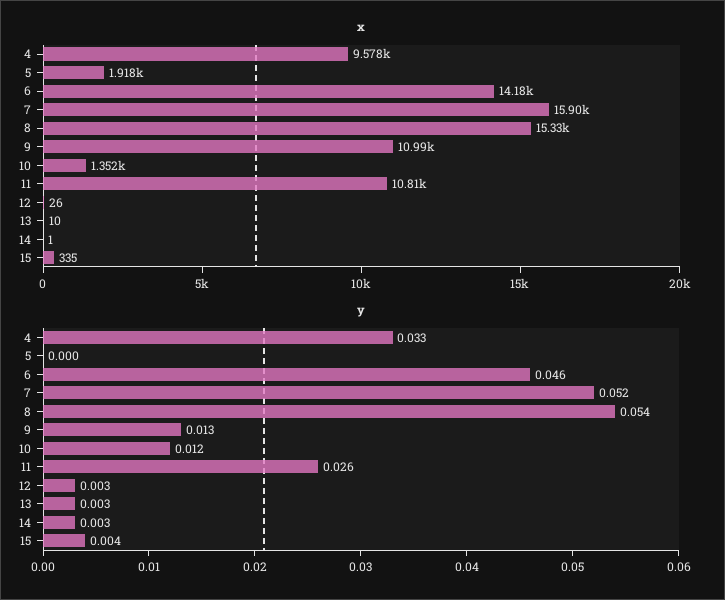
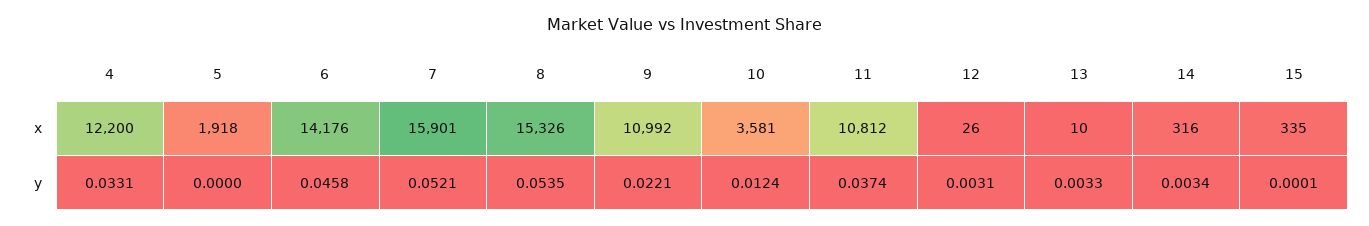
  {
    "x": {
-     "4": 9578,
+     "4": 12200,
      "5": 1918,
      "6": 14176,
      "7": 15901,
      "8": 15326,
      "9": 10992,
-     "10": 1352,
+     "10": 3581,
      "11": 10812,
      "12": 26,
      "13": 10,
-     "14": 1,
+     "14": 316,
      "15": 335
    },
    "y": {
      "4": 0.0331,
      "5": 0,
      "6": 0.0458,
      "7": 0.0521,
      "8": 0.0535,
-     "9": 0.013,
+     "9": 0.0221,
      "10": 0.0124,
-     "11": 0.026,
+     "11": 0.0374,
      "12": 0.0031,
      "13": 0.0033,
      "14": 0.0034,
-     "15": 0.004
+     "15": 0.0001
    }
  }

